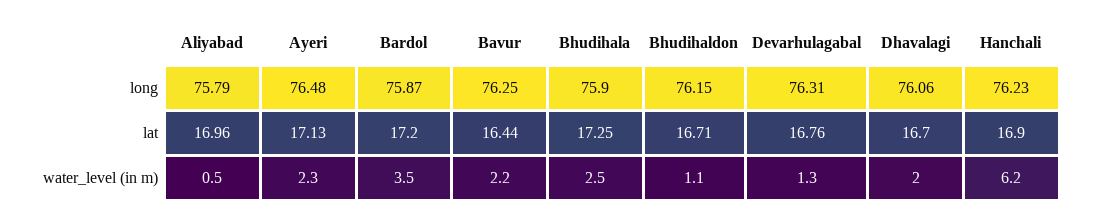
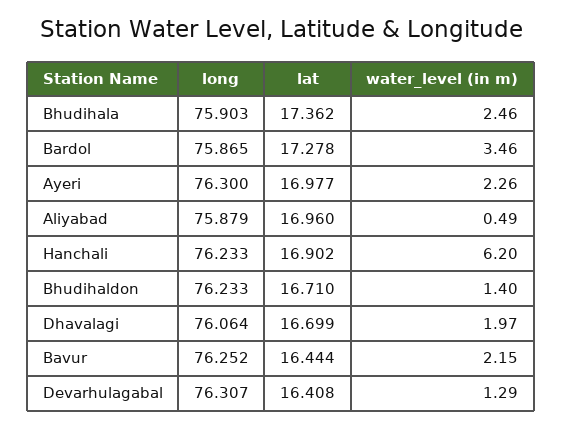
  {
    "Aliyabad": {
-     "long": 75.79,
+     "long": 75.879,
      "lat": 16.96,
      "water_level (in m)": 0.49
    },
    "Ayeri": {
-     "long": 76.48,
+     "long": 76.3,
-     "lat": 17.13,
+     "lat": 16.977,
      "water_level (in m)": 2.26
    },
    "Bardol": {
      "long": 75.865,
-     "lat": 17.2,
+     "lat": 17.278,
      "water_level (in m)": 3.46
    },
    "Bavur": {
      "long": 76.252,
      "lat": 16.444,
      "water_level (in m)": 2.15
    },
    "Bhudihala": {
      "long": 75.903,
-     "lat": 17.25,
+     "lat": 17.362,
      "water_level (in m)": 2.46
    },
    "Bhudihaldon": {
-     "long": 76.15,
+     "long": 76.233,
      "lat": 16.71,
-     "water_level (in m)": 1.1
+     "water_level (in m)": 1.4
    },
    "Devarhulagabal": {
      "long": 76.307,
-     "lat": 16.76,
+     "lat": 16.408,
      "water_level (in m)": 1.29
    },
    "Dhavalagi": {
      "long": 76.064,
      "lat": 16.699,
      "water_level (in m)": 1.97
    },
    "Hanchali": {
      "long": 76.233,
      "lat": 16.902,
      "water_level (in m)": 6.2
    }
  }

